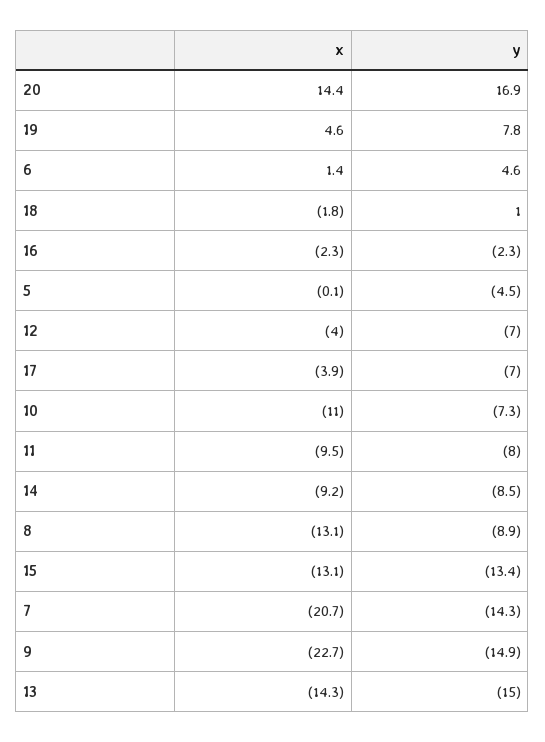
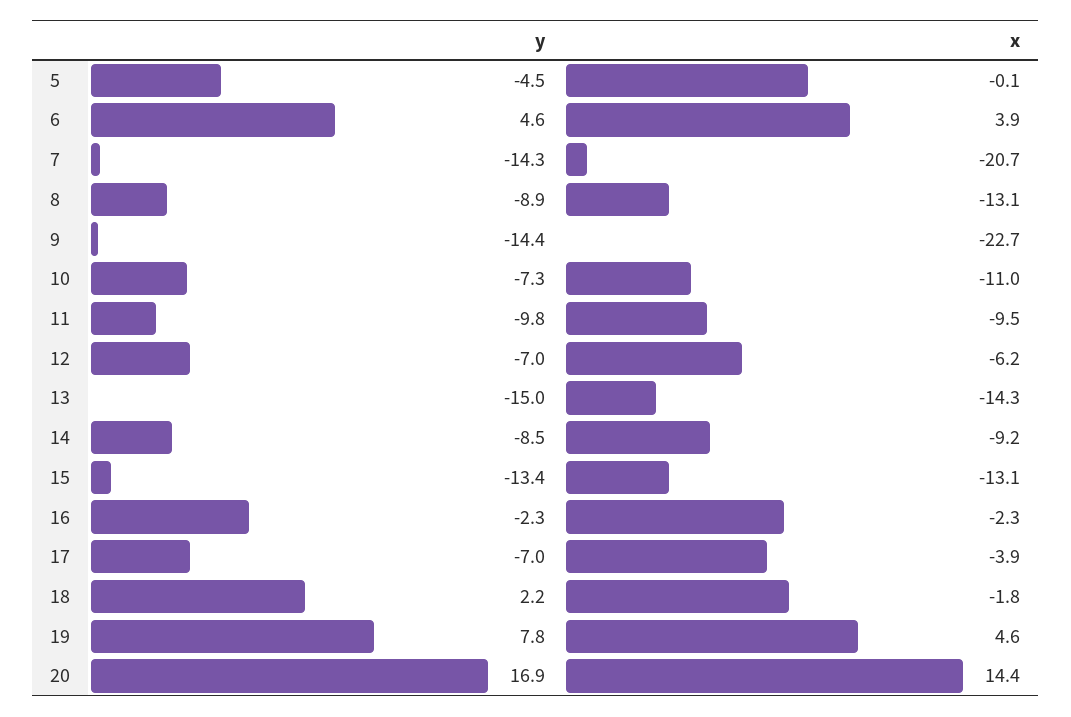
  {
    "x": {
      "20": 14.4,
      "19": 4.6,
-     "6": 1.4,
+     "6": 3.9,
      "18": -1.8,
      "16": -2.3,
      "5": -0.1,
-     "12": -4,
+     "12": -6.2,
      "17": -3.9,
      "10": -11,
      "11": -9.5,
      "14": -9.2,
      "8": -13.1,
      "15": -13.1,
      "7": -20.7,
      "9": -22.7,
      "13": -14.3
    },
    "y": {
      "20": 16.9,
      "19": 7.8,
      "6": 4.6,
-     "18": 1,
+     "18": 2.2,
      "16": -2.3,
      "5": -4.5,
      "12": -7,
      "17": -7,
      "10": -7.3,
-     "11": -8,
+     "11": -9.8,
      "14": -8.5,
      "8": -8.9,
      "15": -13.4,
      "7": -14.3,
-     "9": -14.9,
+     "9": -14.4,
      "13": -15
    }
  }

